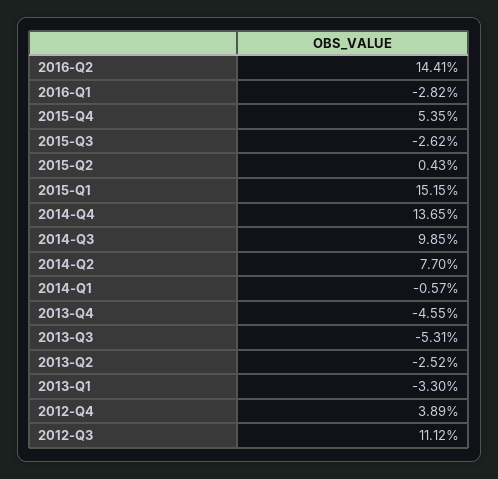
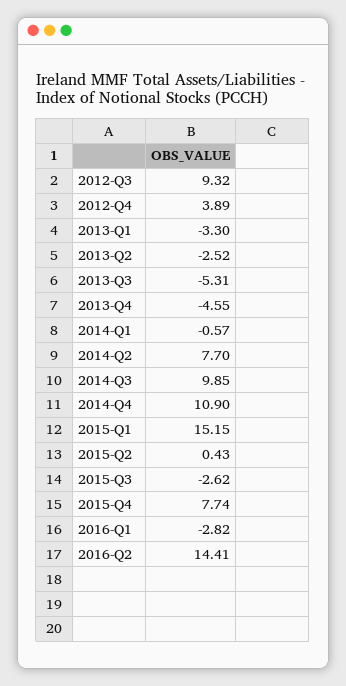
  {
    "2016-Q2": 14.41,
    "2016-Q1": -2.82,
-   "2015-Q4": 5.35,
+   "2015-Q4": 7.74,
    "2015-Q3": -2.62,
    "2015-Q2": 0.43,
    "2015-Q1": 15.15,
-   "2014-Q4": 13.65,
+   "2014-Q4": 10.9,
    "2014-Q3": 9.85,
    "2014-Q2": 7.7,
    "2014-Q1": -0.57,
    "2013-Q4": -4.55,
    "2013-Q3": -5.31,
    "2013-Q2": -2.52,
    "2013-Q1": -3.3,
    "2012-Q4": 3.89,
-   "2012-Q3": 11.12
+   "2012-Q3": 9.32
  }

